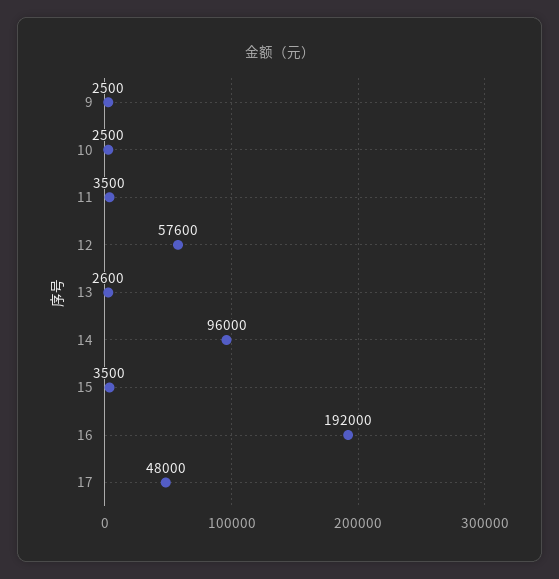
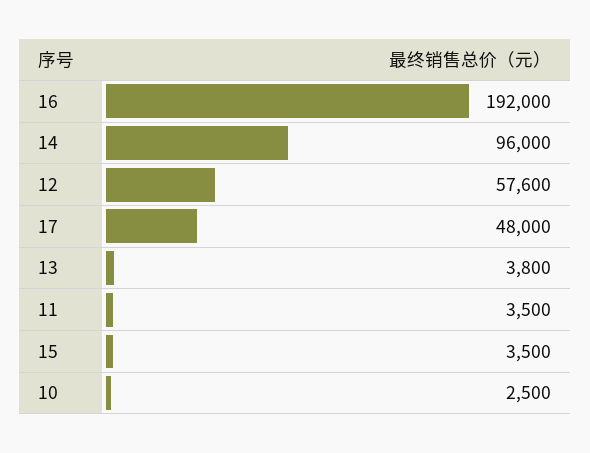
  {
-   "9": 2500,
    "10": 2500,
    "11": 3500,
    "12": 57600,
-   "13": 2600,
+   "13": 3800,
    "14": 96000,
    "15": 3500,
    "16": 192000,
    "17": 48000
  }

